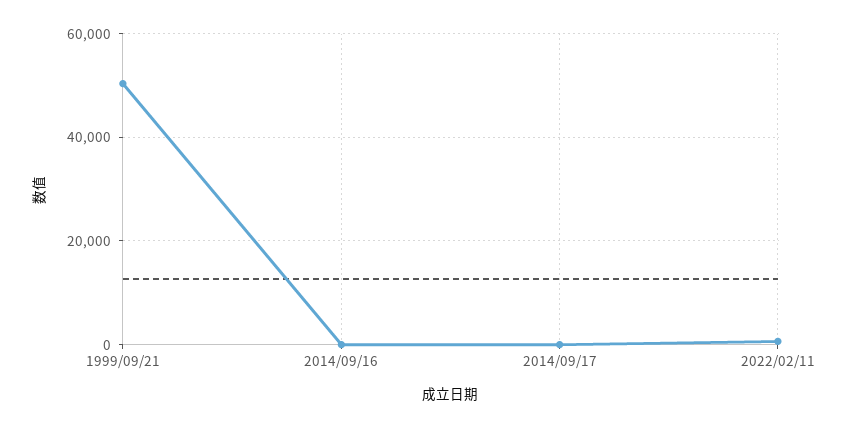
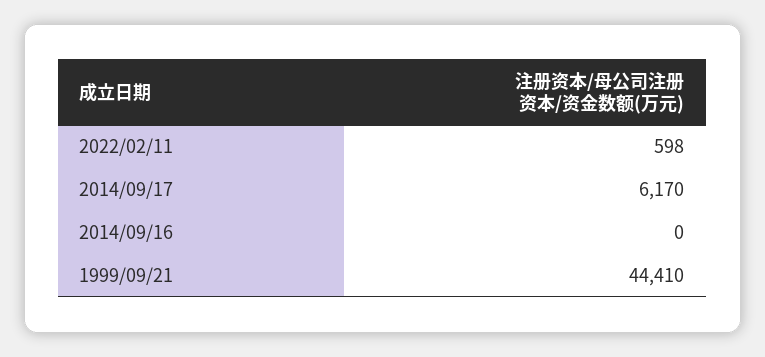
  {
-   "1999/09/21": 50000,
+   "1999/09/21": 44410,
    "2014/09/16": 0,
-   "2014/09/17": 0,
+   "2014/09/17": 6170,
    "2022/02/11": 598
  }

